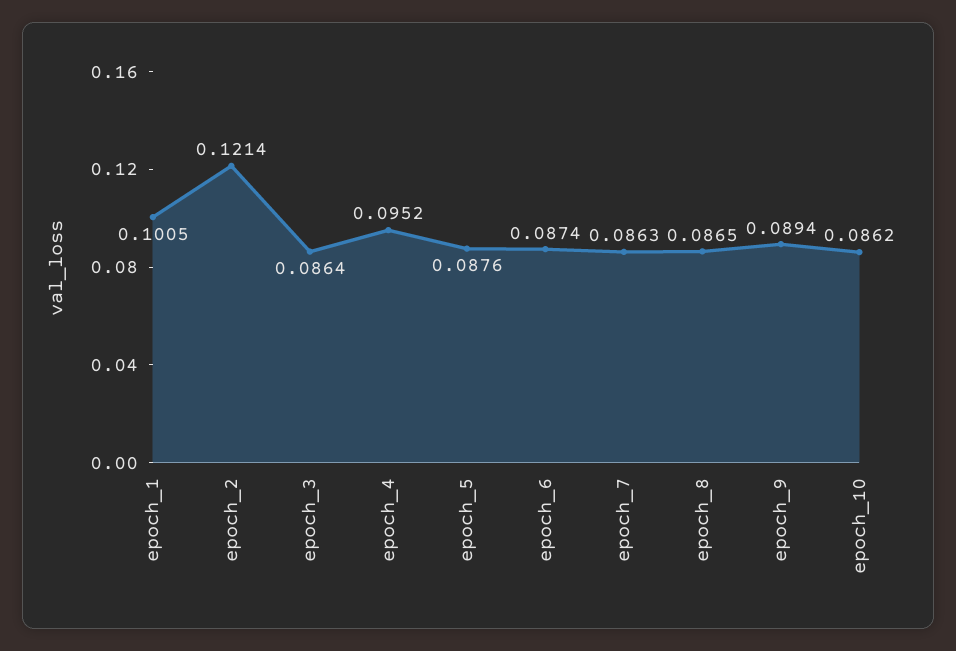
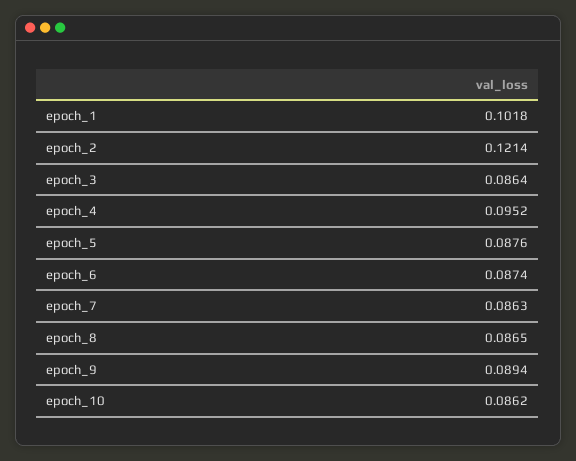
  {
-   "epoch_1": 0.1005,
+   "epoch_1": 0.1018,
    "epoch_2": 0.1214,
    "epoch_3": 0.0864,
    "epoch_4": 0.0952,
    "epoch_5": 0.0876,
    "epoch_6": 0.0874,
    "epoch_7": 0.0863,
    "epoch_8": 0.0865,
    "epoch_9": 0.0894,
    "epoch_10": 0.0862
  }

